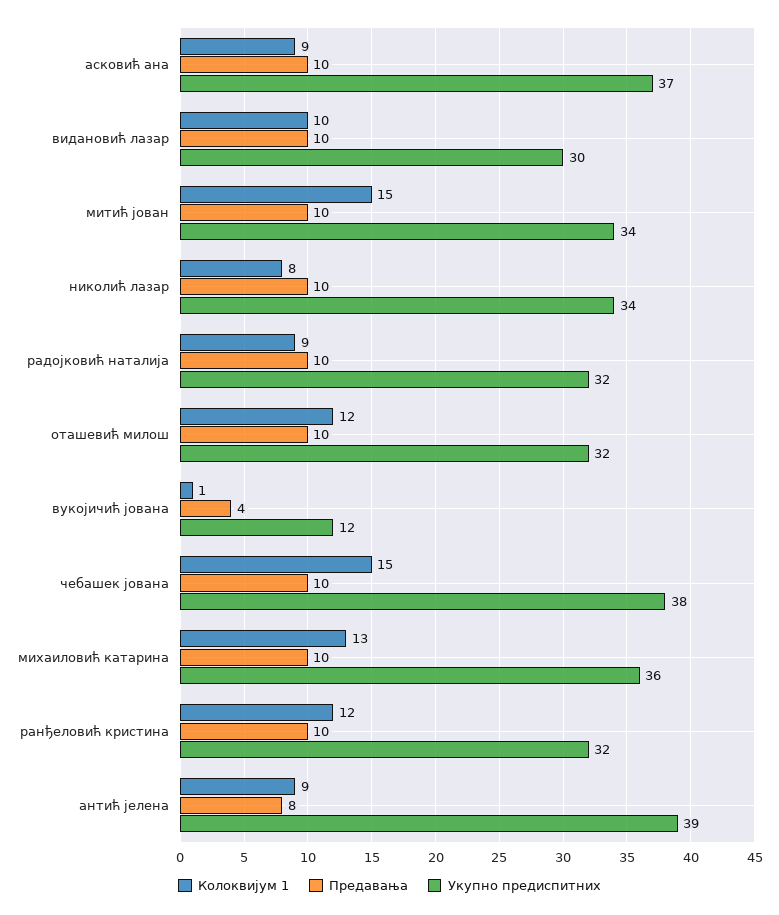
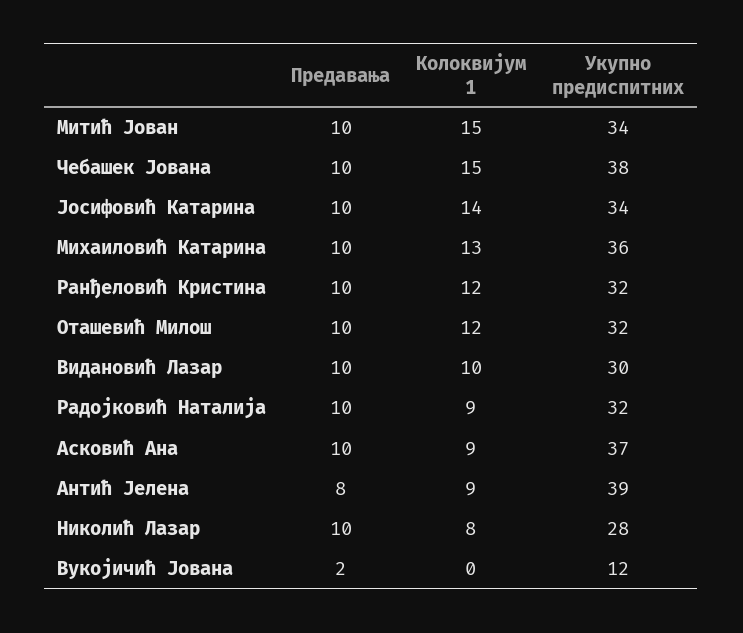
  {
    "Колоквијум 1": {
      "асковић ана": 9,
      "видановић лазар": 10,
      "митић јован": 15,
      "николић лазар": 8,
      "радојковић наталија": 9,
      "оташевић милош": 12,
-     "вукојичић јована": 1,
+     "вукојичић јована": 0,
      "чебашек јована": 15,
      "михаиловић катарина": 13,
      "ранђеловић кристина": 12,
-     "антић јелена": 9
+     "антић јелена": 9,
+     "Јосифовић Катарина": 14
    },
    "Предавања": {
      "асковић ана": 10,
      "видановић лазар": 10,
      "митић јован": 10,
      "николић лазар": 10,
      "радојковић наталија": 10,
      "оташевић милош": 10,
-     "вукојичић јована": 4,
+     "вукојичић јована": 2,
      "чебашек јована": 10,
      "михаиловић катарина": 10,
      "ранђеловић кристина": 10,
-     "антић јелена": 8
+     "антић јелена": 8,
+     "Јосифовић Катарина": 10
    },
    "Укупно предиспитних": {
      "асковић ана": 37,
      "видановић лазар": 30,
      "митић јован": 34,
-     "николић лазар": 34,
+     "николић лазар": 28,
      "радојковић наталија": 32,
      "оташевић милош": 32,
      "вукојичић јована": 12,
      "чебашек јована": 38,
      "михаиловић катарина": 36,
      "ранђеловић кристина": 32,
-     "антић јелена": 39
+     "антић јелена": 39,
+     "Јосифовић Катарина": 34
    }
  }

